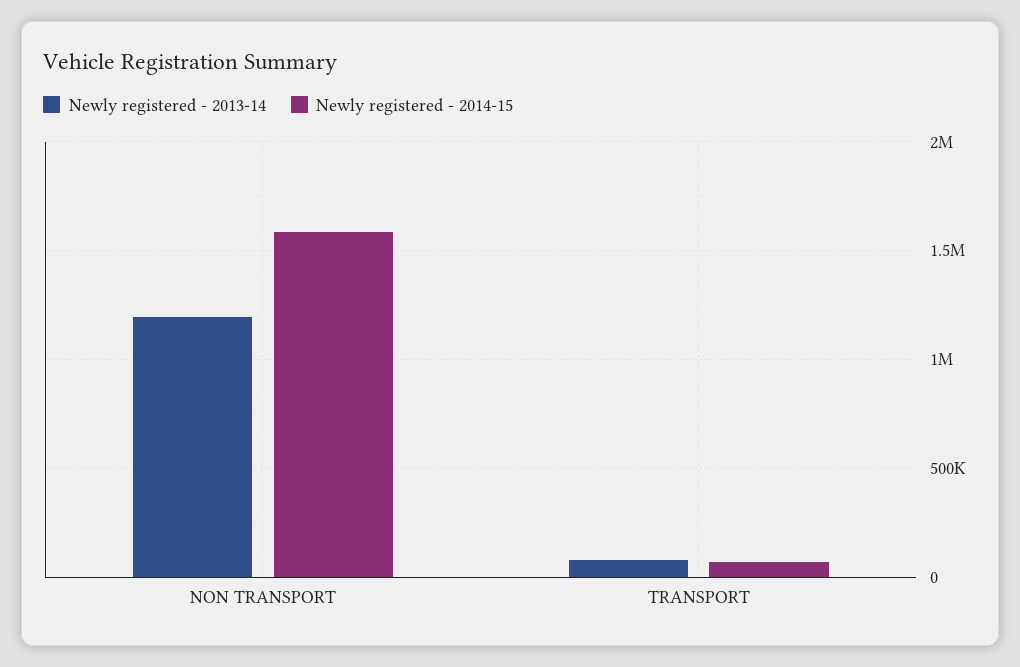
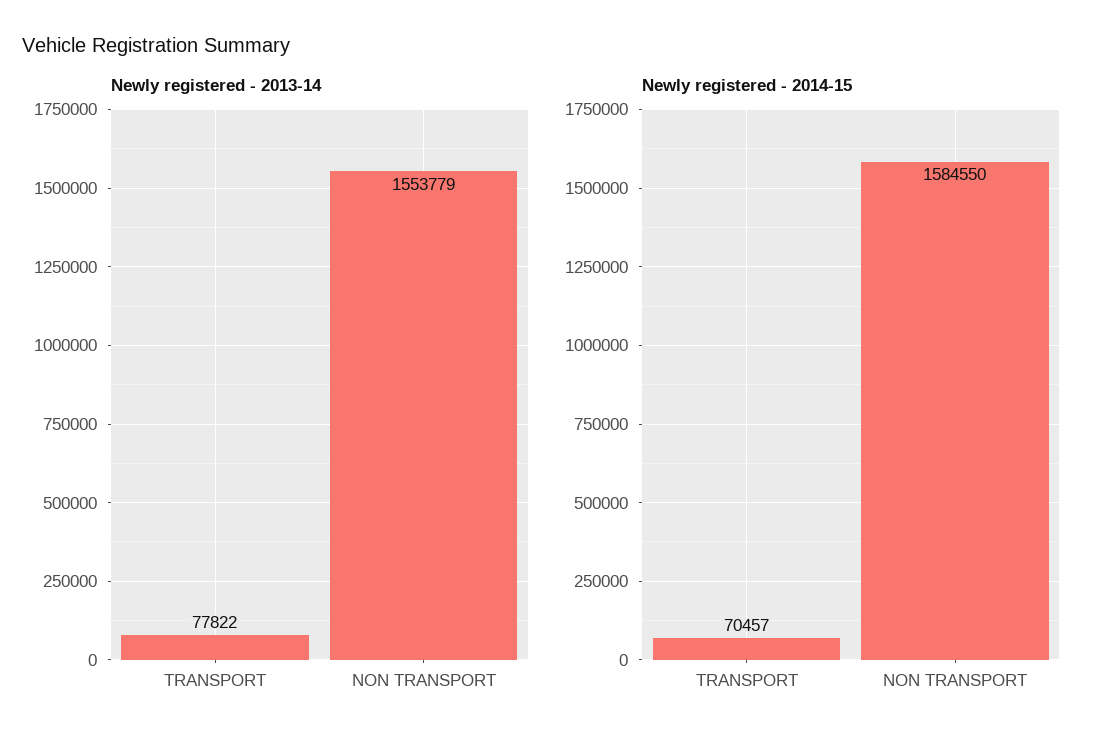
  {
    "Newly registered - 2013-14": {
-     "NON TRANSPORT": 1200000,
+     "NON TRANSPORT": 1553779,
      "TRANSPORT": 77822
    },
    "Newly registered - 2014-15": {
      "NON TRANSPORT": 1584550,
      "TRANSPORT": 70457
    }
  }

